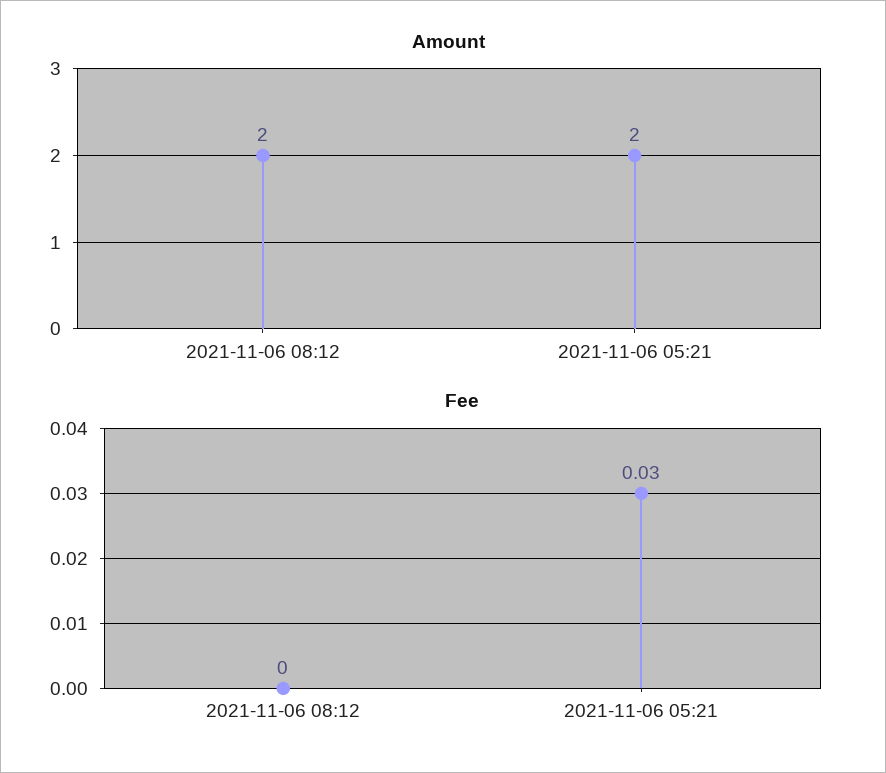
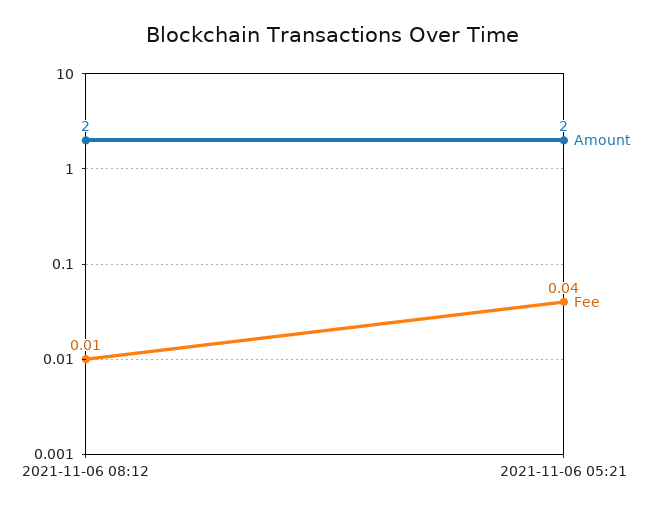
  {
    "Amount": {
      "2021-11-06 08:12": 2,
      "2021-11-06 05:21": 2
    },
    "Fee": {
-     "2021-11-06 08:12": 0,
+     "2021-11-06 08:12": 0.01,
-     "2021-11-06 05:21": 0.03
+     "2021-11-06 05:21": 0.04
    }
  }

